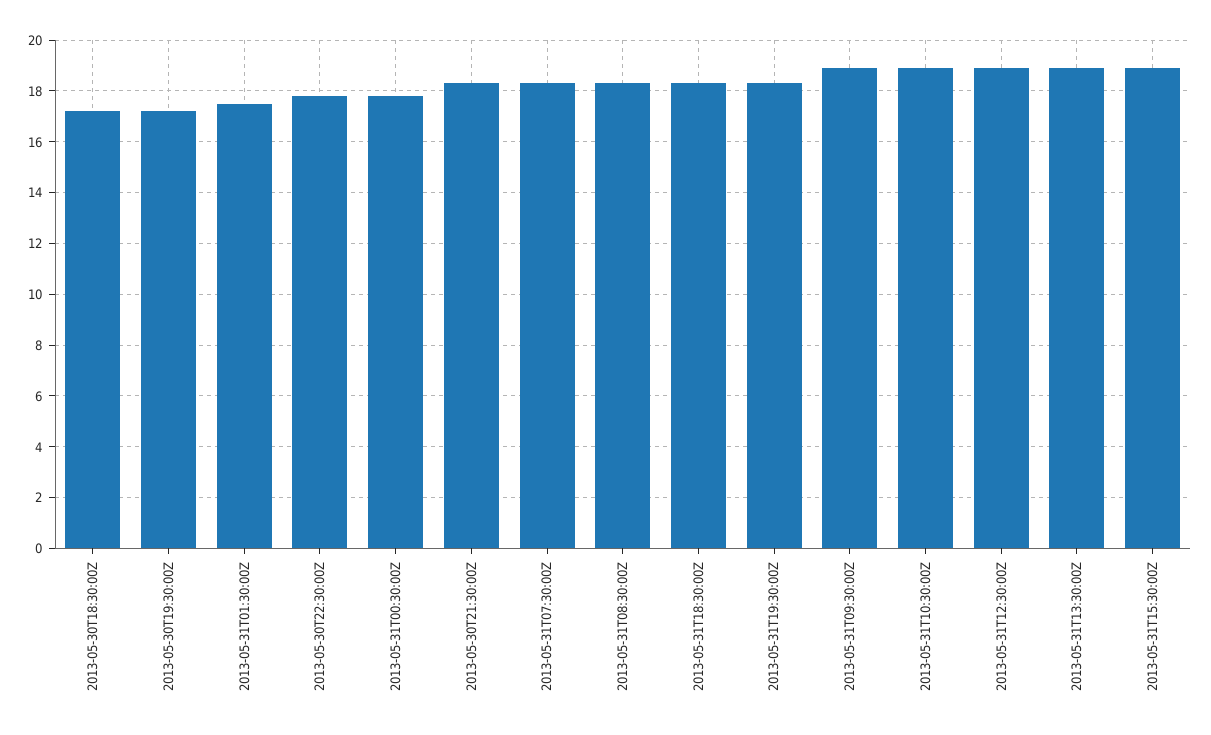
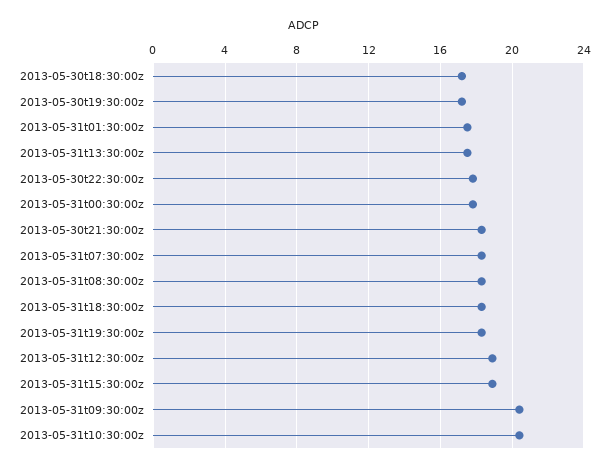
  {
    "2013-05-30T18:30:00Z": 17,
    "2013-05-30T19:30:00Z": 17,
    "2013-05-31T01:30:00Z": 17.5,
    "2013-05-30T22:30:00Z": 18,
    "2013-05-31T00:30:00Z": 18,
    "2013-05-30T21:30:00Z": 18.5,
    "2013-05-31T07:30:00Z": 18.5,
    "2013-05-31T08:30:00Z": 18.5,
    "2013-05-31T18:30:00Z": 18.5,
    "2013-05-31T19:30:00Z": 18.5,
-   "2013-05-31T09:30:00Z": 19,
+   "2013-05-31T09:30:00Z": 20.5,
-   "2013-05-31T10:30:00Z": 19,
+   "2013-05-31T10:30:00Z": 20.5,
    "2013-05-31T12:30:00Z": 19,
-   "2013-05-31T13:30:00Z": 19,
+   "2013-05-31T13:30:00Z": 17.5,
    "2013-05-31T15:30:00Z": 19
  }

